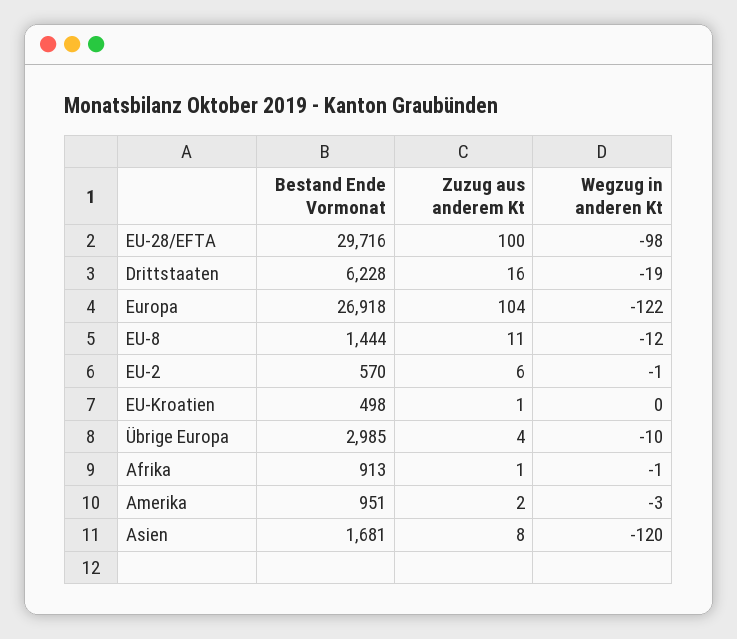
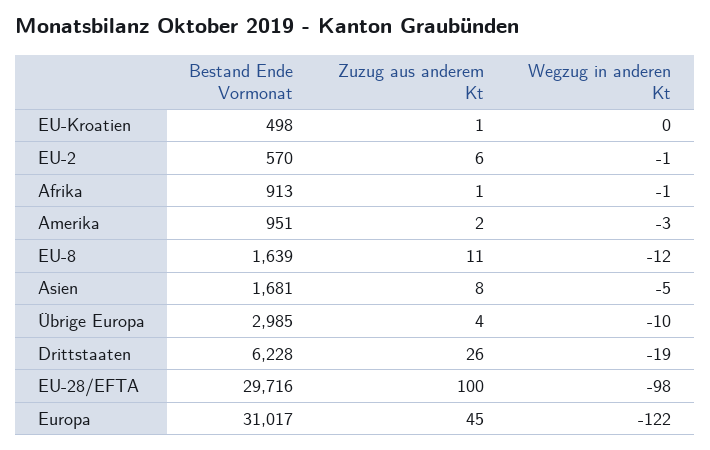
  {
    "Bestand Ende Vormonat": {
      "EU-28/EFTA": 29716,
      "Drittstaaten": 6228,
-     "Europa": 26918,
+     "Europa": 31017,
-     "EU-8": 1444,
+     "EU-8": 1639,
      "EU-2": 570,
      "EU-Kroatien": 498,
      "Übrige Europa": 2985,
      "Afrika": 913,
      "Amerika": 951,
      "Asien": 1681
    },
    "Zuzug aus anderem Kt": {
      "EU-28/EFTA": 100,
-     "Drittstaaten": 16,
+     "Drittstaaten": 26,
-     "Europa": 104,
+     "Europa": 45,
      "EU-8": 11,
      "EU-2": 6,
      "EU-Kroatien": 1,
      "Übrige Europa": 4,
      "Afrika": 1,
      "Amerika": 2,
      "Asien": 8
    },
    "Wegzug in anderen Kt": {
      "EU-28/EFTA": -98,
      "Drittstaaten": -19,
      "Europa": -122,
      "EU-8": -12,
      "EU-2": -1,
      "EU-Kroatien": 0,
      "Übrige Europa": -10,
      "Afrika": -1,
      "Amerika": -3,
-     "Asien": -120
+     "Asien": -5
    }
  }

